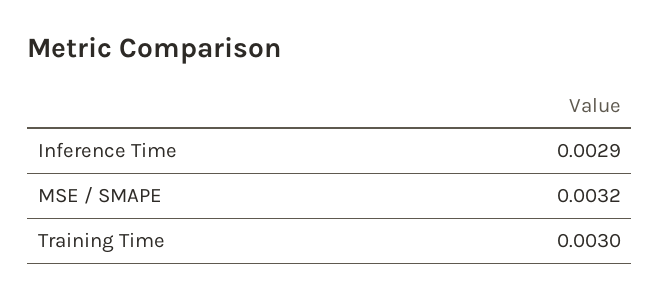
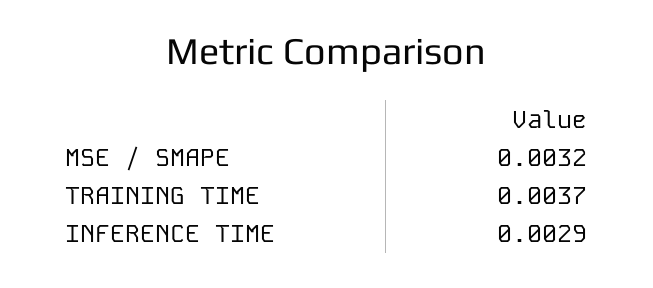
  {
    "Inference Time": 0.0029,
    "MSE / SMAPE": 0.0032,
-   "Training Time": 0.003
+   "Training Time": 0.0037
  }

